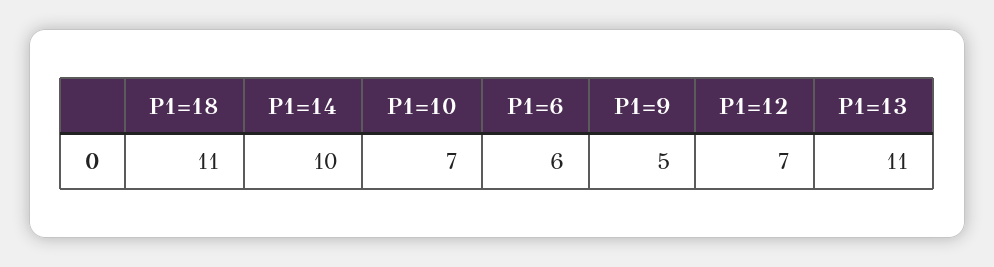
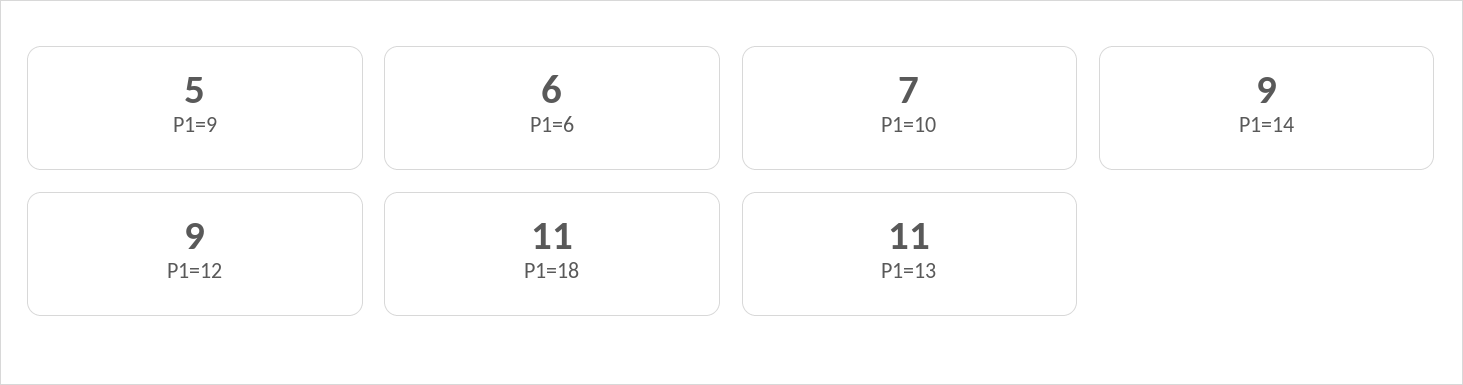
  {
    "P1=18": 11,
-   "P1=14": 10,
+   "P1=14": 9,
    "P1=10": 7,
    "P1=6": 6,
    "P1=9": 5,
-   "P1=12": 7,
+   "P1=12": 9,
    "P1=13": 11
  }

